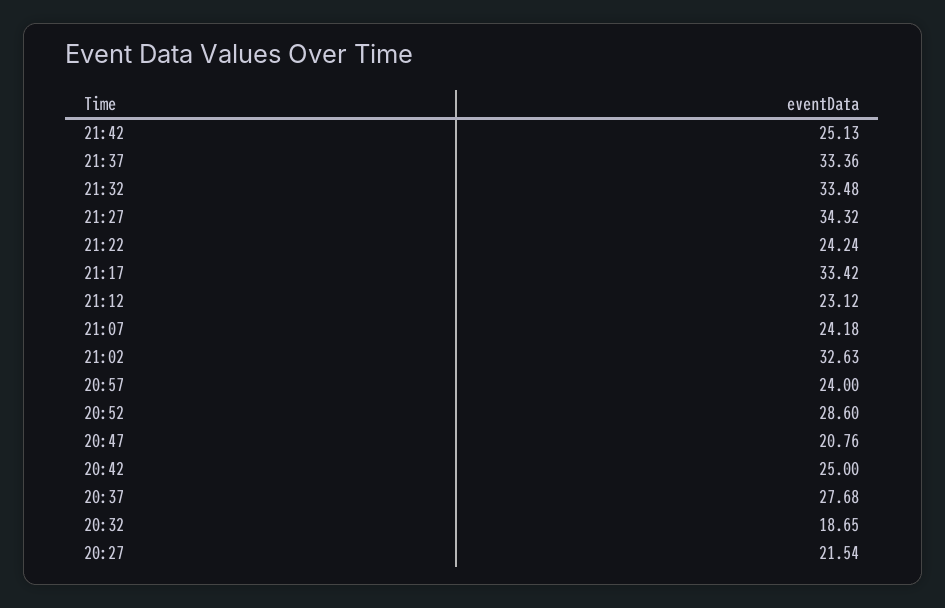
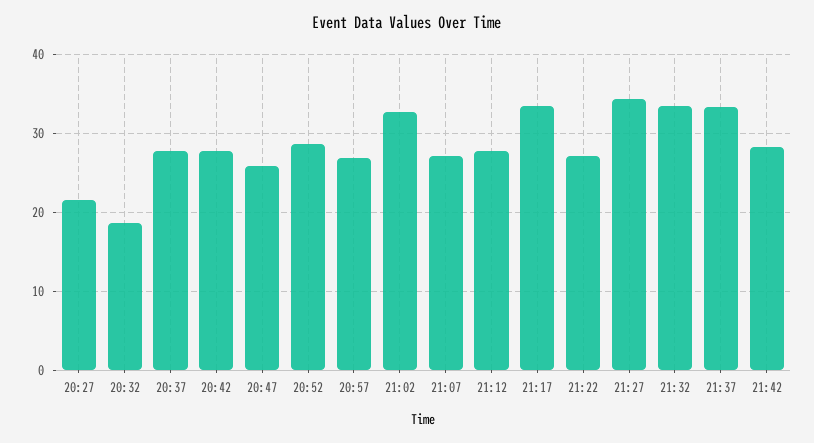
  {
-   "21:42": 25.13,
+   "21:42": 28,
    "21:37": 33.36,
    "21:32": 33.48,
    "21:27": 34.32,
-   "21:22": 24.24,
+   "21:22": 27,
    "21:17": 33.42,
-   "21:12": 23.12,
+   "21:12": 28,
-   "21:07": 24.18,
+   "21:07": 27,
    "21:02": 32.63,
-   "20:57": 24,
+   "20:57": 27,
    "20:52": 28.6,
-   "20:47": 20.76,
+   "20:47": 26,
-   "20:42": 25,
+   "20:42": 28,
    "20:37": 27.68,
    "20:32": 18.65,
    "20:27": 21.54
  }

